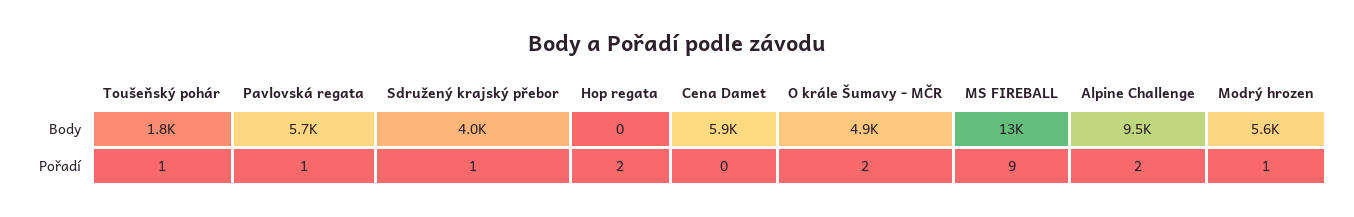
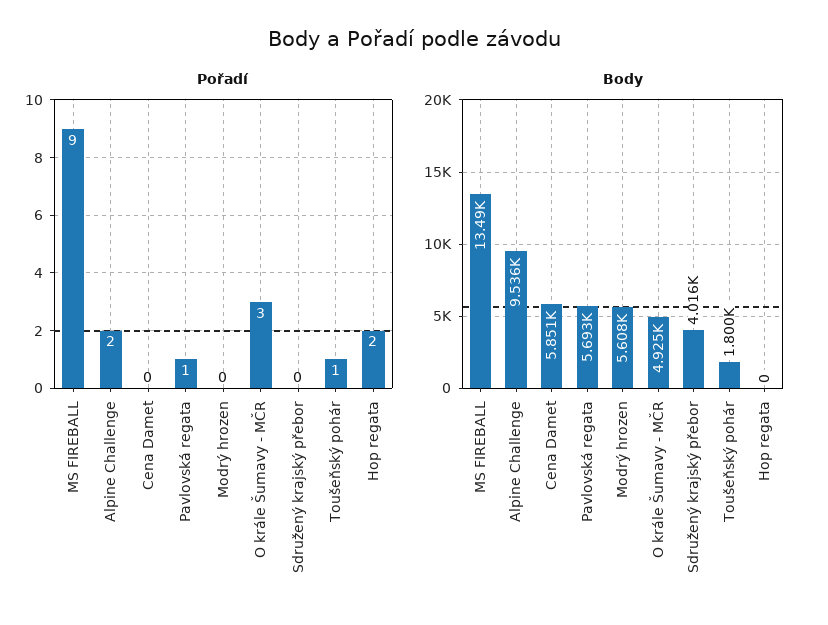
  {
    "Body": {
      "Toušeňský pohár": 1800,
      "Pavlovská regata": 5693,
      "Sdružený krajský přebor": 4016,
      "Hop regata": 0,
      "Cena Damet": 5851,
      "O krále Šumavy - MČR": 4925,
      "MS FIREBALL": 13490,
      "Alpine Challenge": 9536,
      "Modrý hrozen": 5608
    },
    "Pořadí": {
      "Toušeňský pohár": 1,
      "Pavlovská regata": 1,
-     "Sdružený krajský přebor": 1,
+     "Sdružený krajský přebor": 0,
      "Hop regata": 2,
      "Cena Damet": 0,
-     "O krále Šumavy - MČR": 2,
+     "O krále Šumavy - MČR": 3,
      "MS FIREBALL": 9,
      "Alpine Challenge": 2,
-     "Modrý hrozen": 1
+     "Modrý hrozen": 0
    }
  }

